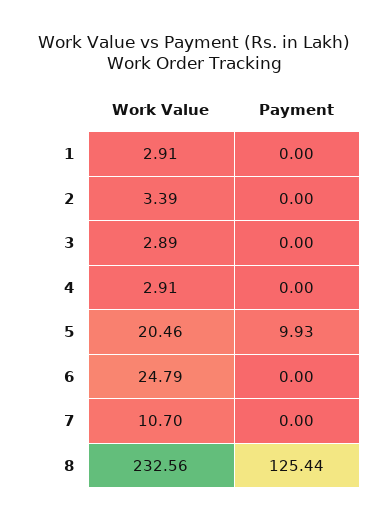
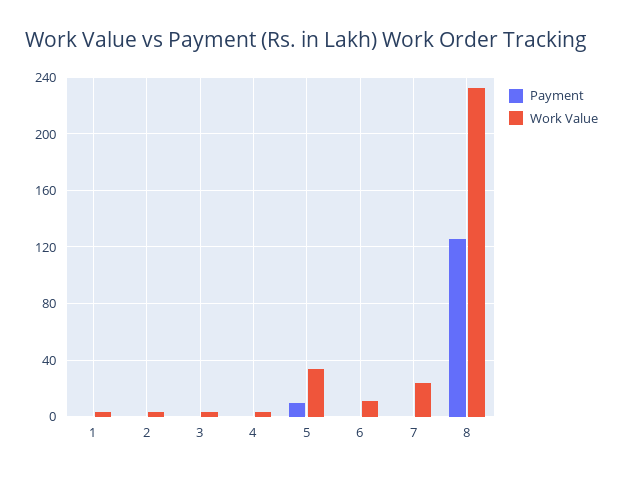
  {
    "Work Value": {
      "1": 2.91,
      "2": 3.39,
      "3": 2.89,
      "4": 2.91,
-     "5": 20.46,
+     "5": 35,
-     "6": 24.79,
+     "6": 10,
-     "7": 10.7,
+     "7": 25,
      "8": 232.56
    },
    "Payment": {
      "1": 0,
      "2": 0,
      "3": 0,
      "4": 0,
      "5": 9.93,
      "6": 0,
      "7": 0,
      "8": 125.44
    }
  }

